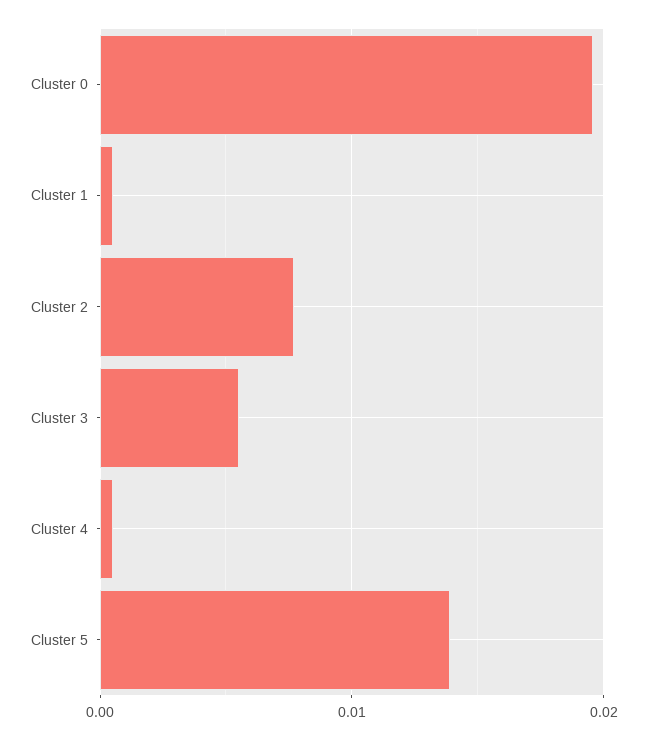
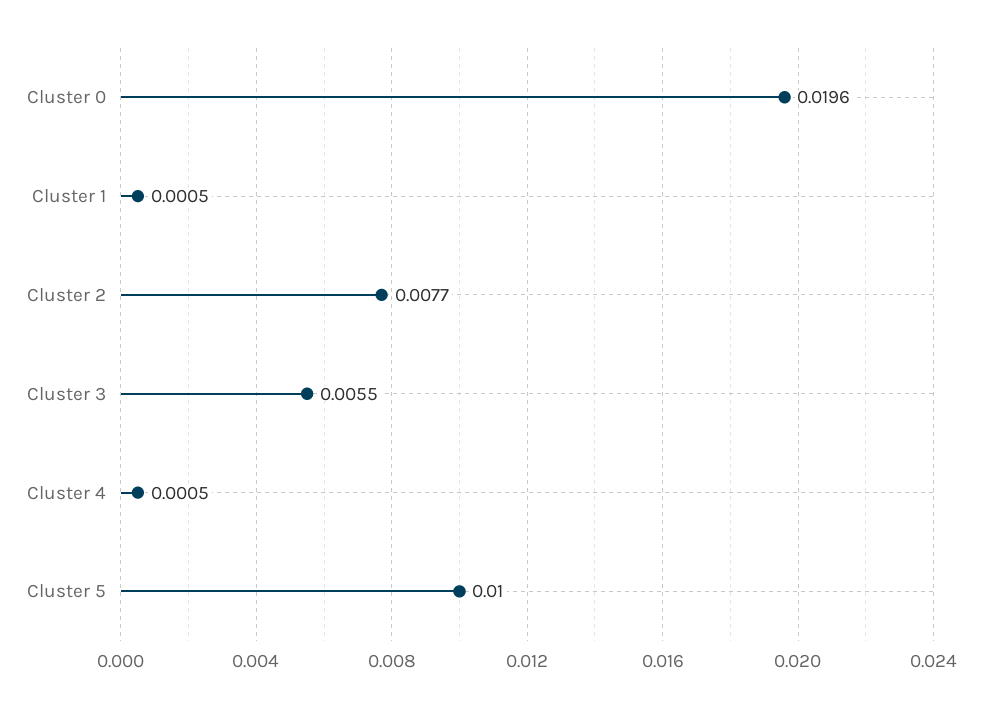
  {
    "Cluster 0": 0.0196,
    "Cluster 1": 0.0005,
    "Cluster 2": 0.0077,
    "Cluster 3": 0.0055,
    "Cluster 4": 0.0005,
-   "Cluster 5": 0.014
+   "Cluster 5": 0.01
  }

